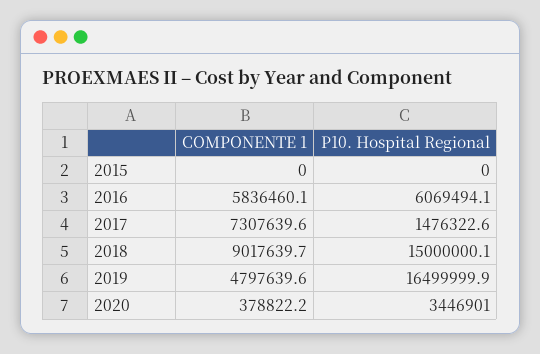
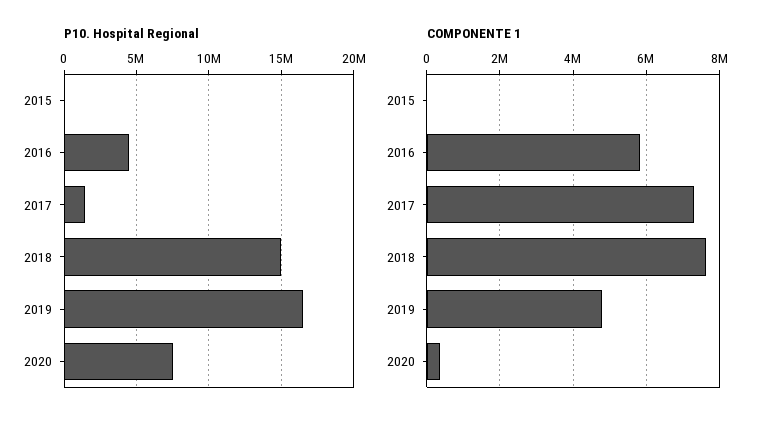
  {
    "COMPONENTE 1": {
      "2015": 0,
      "2016": 5836460.1,
      "2017": 7307639.6,
-     "2018": 9017639.7,
+     "2018": 7600000,
      "2019": 4797639.6,
      "2020": 378822.2
    },
    "P10. Hospital Regional": {
      "2015": 0,
-     "2016": 6069494.1,
+     "2016": 4500000,
      "2017": 1476322.6,
      "2018": 15000000.1,
      "2019": 16499999.9,
-     "2020": 3446901
+     "2020": 7500000
    }
  }

